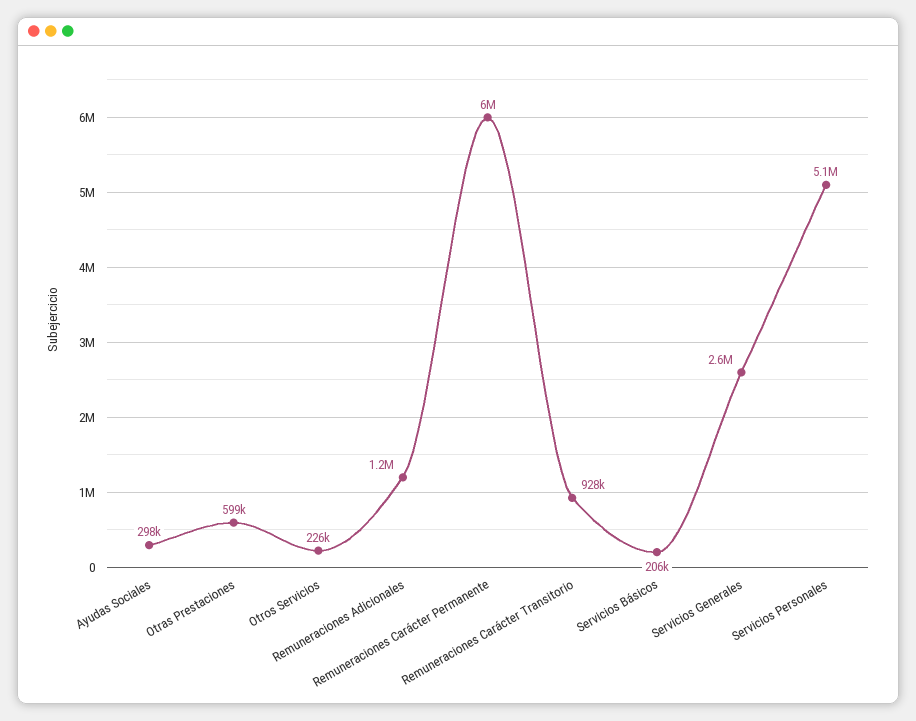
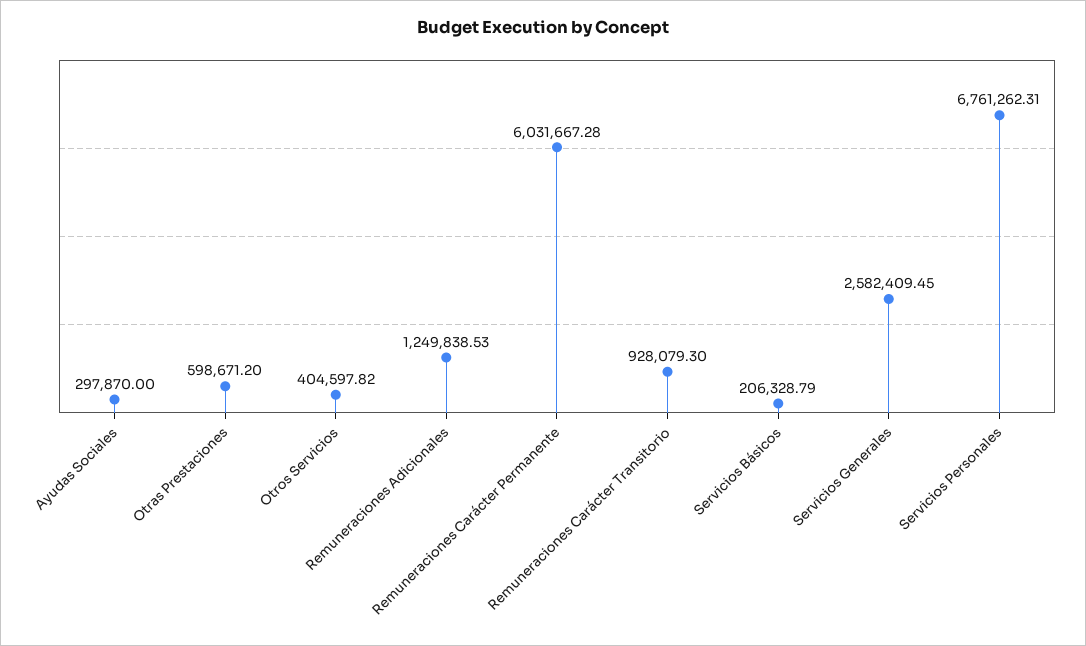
  {
    "Ayudas Sociales": 297870,
    "Otras Prestaciones": 598671.2,
-   "Otros Servicios": 226000,
+   "Otros Servicios": 404597.82,
    "Remuneraciones Adicionales": 1249838.53,
    "Remuneraciones Carácter Permanente": 6031667.28,
    "Remuneraciones Carácter Transitorio": 928079.3,
    "Servicios Básicos": 206328.79,
    "Servicios Generales": 2582409.45,
-   "Servicios Personales": 5100000
+   "Servicios Personales": 6761262.31
  }

